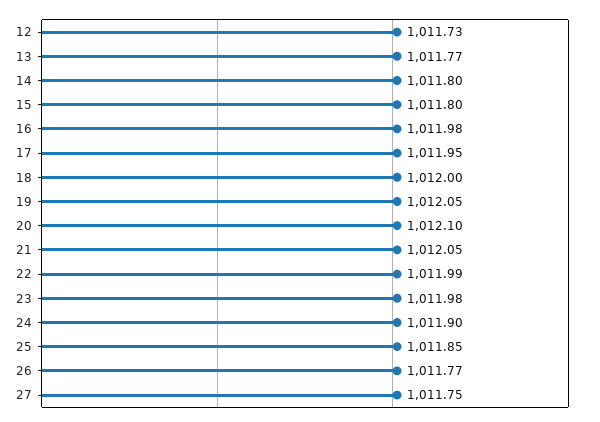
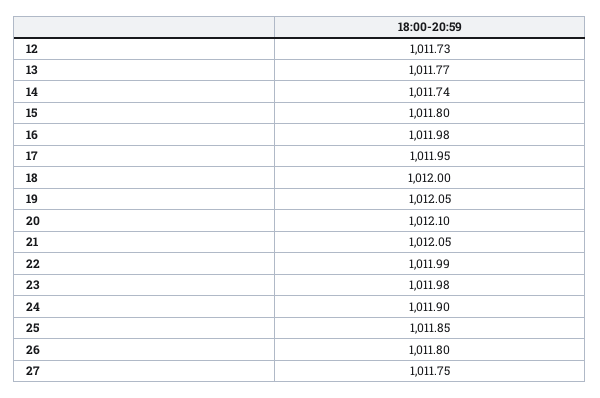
  {
    "12": 1011.73,
    "13": 1011.77,
-   "14": 1011.8,
+   "14": 1011.74,
    "15": 1011.8,
    "16": 1011.98,
    "17": 1011.95,
    "18": 1012,
    "19": 1012.05,
    "20": 1012.1,
    "21": 1012.05,
    "22": 1011.99,
    "23": 1011.98,
    "24": 1011.9,
    "25": 1011.85,
-   "26": 1011.77,
+   "26": 1011.8,
    "27": 1011.75
  }

